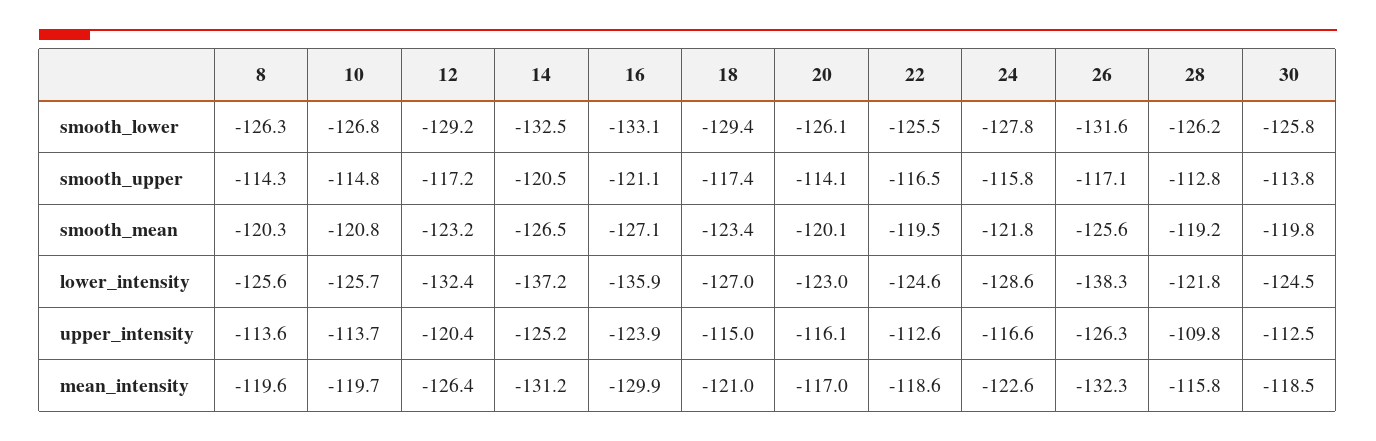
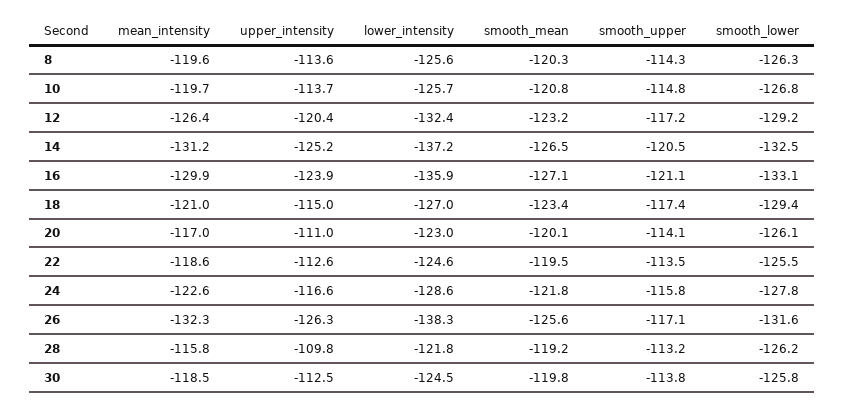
  {
    "8": {
      "smooth_lower": -126.3,
      "smooth_upper": -114.3,
      "smooth_mean": -120.3,
      "lower_intensity": -125.6,
      "upper_intensity": -113.6,
      "mean_intensity": -119.6
    },
    "10": {
      "smooth_lower": -126.8,
      "smooth_upper": -114.8,
      "smooth_mean": -120.8,
      "lower_intensity": -125.7,
      "upper_intensity": -113.7,
      "mean_intensity": -119.7
    },
    "12": {
      "smooth_lower": -129.2,
      "smooth_upper": -117.2,
      "smooth_mean": -123.2,
      "lower_intensity": -132.4,
      "upper_intensity": -120.4,
      "mean_intensity": -126.4
    },
    "14": {
      "smooth_lower": -132.5,
      "smooth_upper": -120.5,
      "smooth_mean": -126.5,
      "lower_intensity": -137.2,
      "upper_intensity": -125.2,
      "mean_intensity": -131.2
    },
    "16": {
      "smooth_lower": -133.1,
      "smooth_upper": -121.1,
      "smooth_mean": -127.1,
      "lower_intensity": -135.9,
      "upper_intensity": -123.9,
      "mean_intensity": -129.9
    },
    "18": {
      "smooth_lower": -129.4,
      "smooth_upper": -117.4,
      "smooth_mean": -123.4,
      "lower_intensity": -127,
      "upper_intensity": -115,
      "mean_intensity": -121
    },
    "20": {
      "smooth_lower": -126.1,
      "smooth_upper": -114.1,
      "smooth_mean": -120.1,
      "lower_intensity": -123,
-     "upper_intensity": -116.1,
+     "upper_intensity": -111,
      "mean_intensity": -117
    },
    "22": {
      "smooth_lower": -125.5,
-     "smooth_upper": -116.5,
+     "smooth_upper": -113.5,
      "smooth_mean": -119.5,
      "lower_intensity": -124.6,
      "upper_intensity": -112.6,
      "mean_intensity": -118.6
    },
    "24": {
      "smooth_lower": -127.8,
      "smooth_upper": -115.8,
      "smooth_mean": -121.8,
      "lower_intensity": -128.6,
      "upper_intensity": -116.6,
      "mean_intensity": -122.6
    },
    "26": {
      "smooth_lower": -131.6,
      "smooth_upper": -117.1,
      "smooth_mean": -125.6,
      "lower_intensity": -138.3,
      "upper_intensity": -126.3,
      "mean_intensity": -132.3
    },
    "28": {
      "smooth_lower": -126.2,
-     "smooth_upper": -112.8,
+     "smooth_upper": -113.2,
      "smooth_mean": -119.2,
      "lower_intensity": -121.8,
      "upper_intensity": -109.8,
      "mean_intensity": -115.8
    },
    "30": {
      "smooth_lower": -125.8,
      "smooth_upper": -113.8,
      "smooth_mean": -119.8,
      "lower_intensity": -124.5,
      "upper_intensity": -112.5,
      "mean_intensity": -118.5
    }
  }

